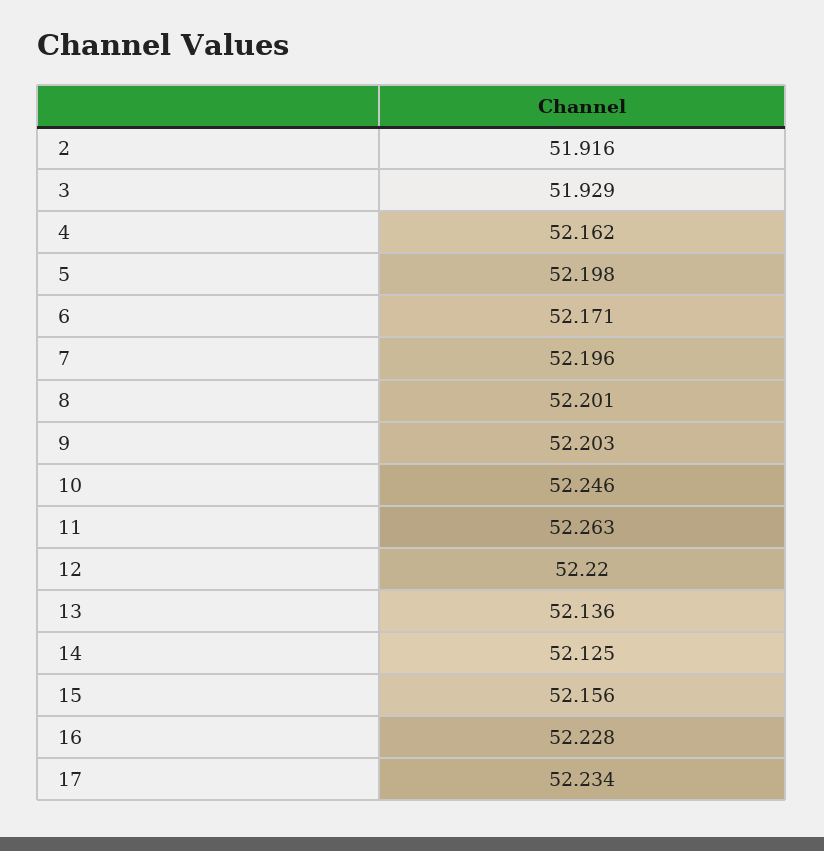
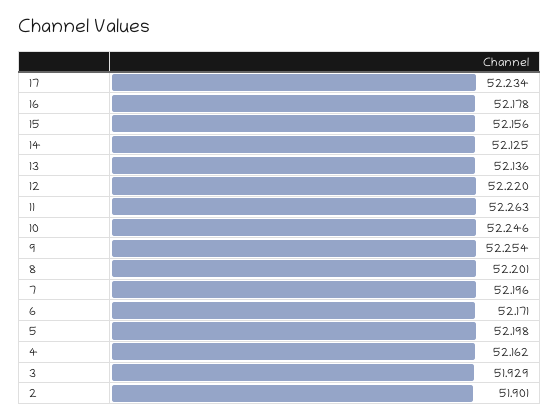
  {
-   "2": 51.916,
+   "2": 51.901,
    "3": 51.929,
    "4": 52.162,
    "5": 52.198,
    "6": 52.171,
    "7": 52.196,
    "8": 52.201,
-   "9": 52.203,
+   "9": 52.254,
    "10": 52.246,
    "11": 52.263,
    "12": 52.22,
    "13": 52.136,
    "14": 52.125,
    "15": 52.156,
-   "16": 52.228,
+   "16": 52.178,
    "17": 52.234
  }

